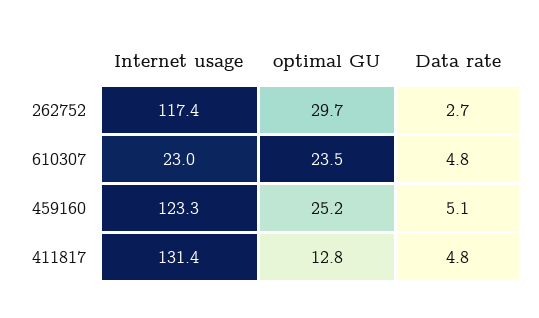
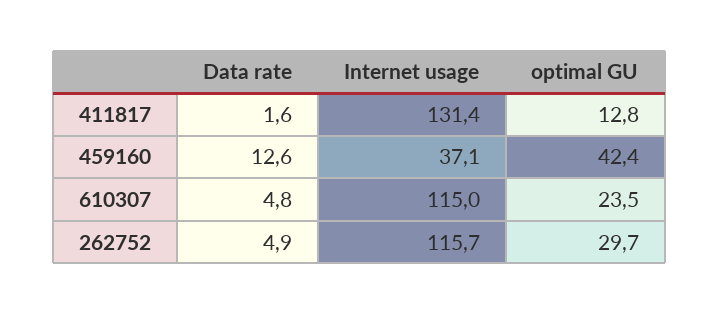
  {
    "Internet usage": {
-     "262752": 117.4,
+     "262752": 115.7,
-     "610307": 23,
+     "610307": 115,
-     "459160": 123.3,
+     "459160": 37.1,
      "411817": 131.4
    },
    "optimal GU": {
      "262752": 29.7,
      "610307": 23.5,
-     "459160": 25.2,
+     "459160": 42.4,
      "411817": 12.8
    },
    "Data rate": {
-     "262752": 2.7,
+     "262752": 4.9,
      "610307": 4.8,
-     "459160": 5.1,
+     "459160": 12.6,
-     "411817": 4.8
+     "411817": 1.6
    }
  }

